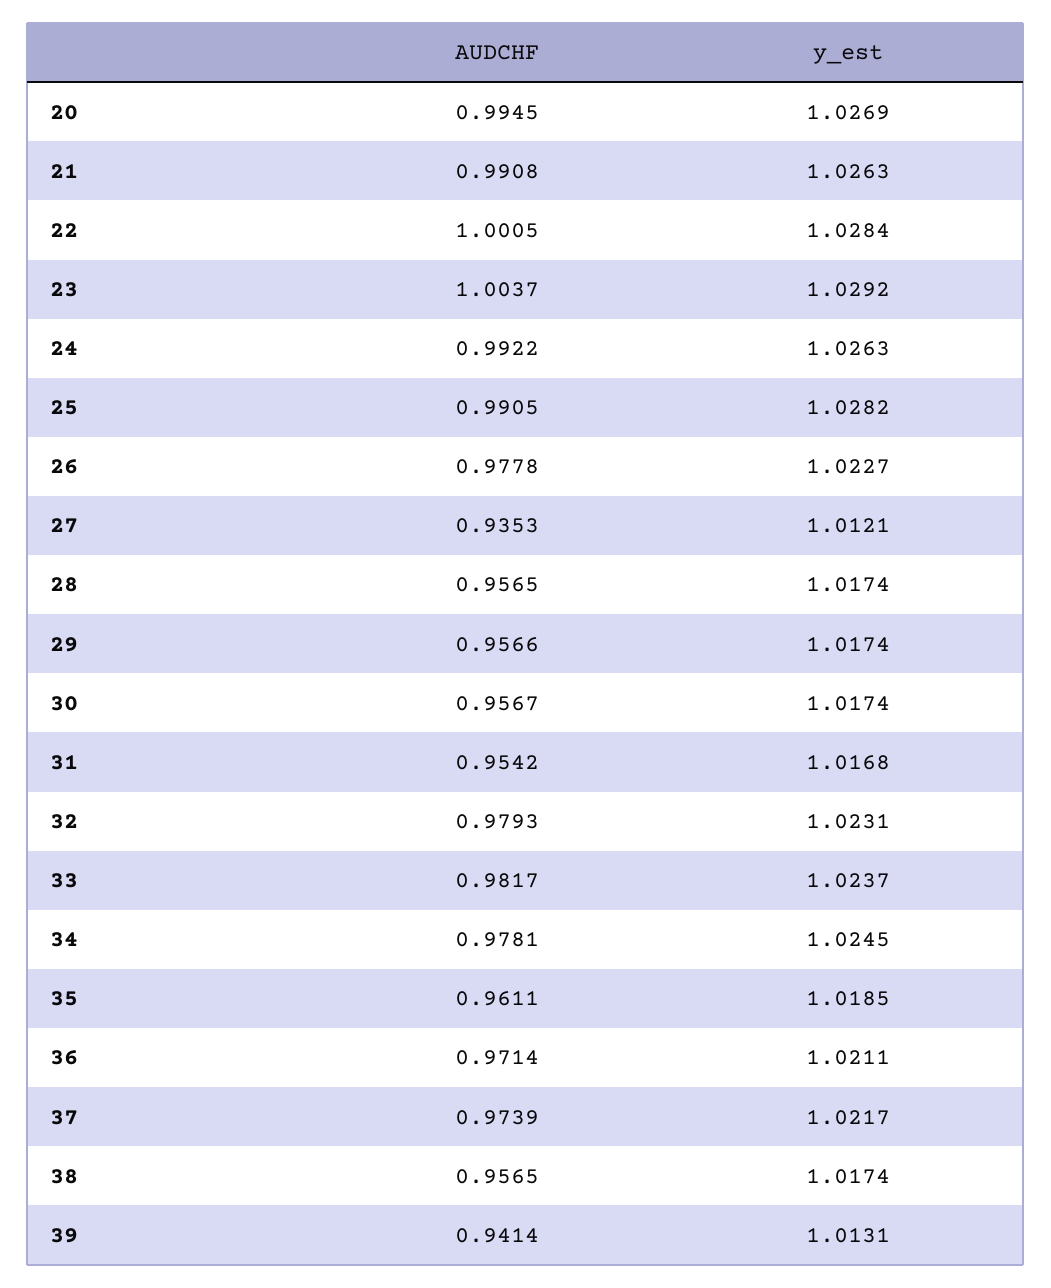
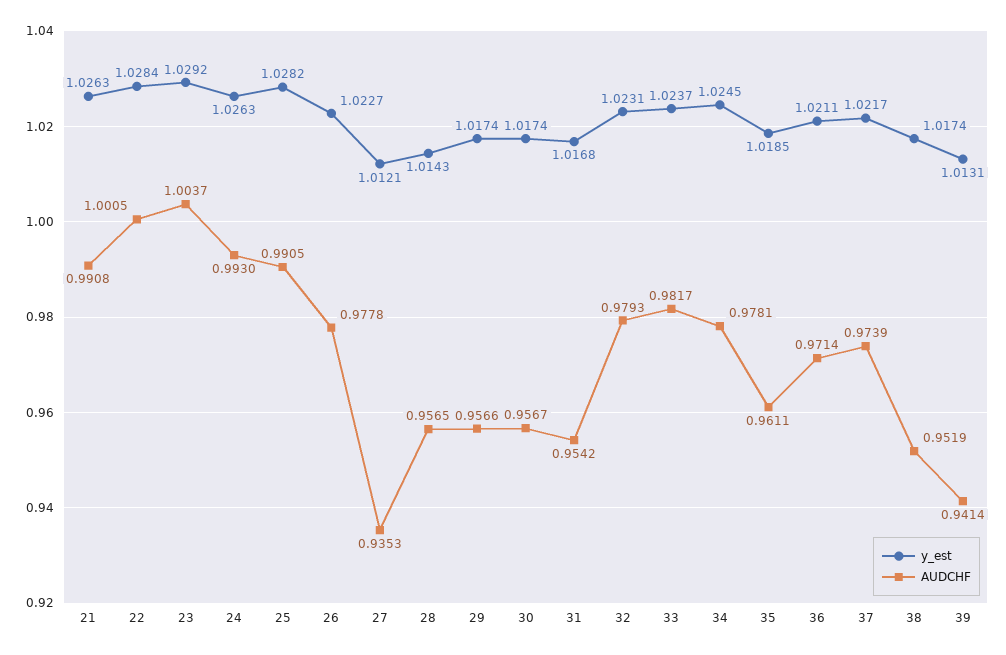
  {
    "AUDCHF": {
-     "20": 0.9945,
      "21": 0.9908,
      "22": 1.0005,
      "23": 1.0037,
-     "24": 0.9922,
+     "24": 0.993,
      "25": 0.9905,
      "26": 0.9778,
      "27": 0.9353,
      "28": 0.9565,
      "29": 0.9566,
      "30": 0.9567,
      "31": 0.9542,
      "32": 0.9793,
      "33": 0.9817,
      "34": 0.9781,
      "35": 0.9611,
      "36": 0.9714,
      "37": 0.9739,
-     "38": 0.9565,
+     "38": 0.9519,
      "39": 0.9414
    },
    "y_est": {
-     "20": 1.0269,
      "21": 1.0263,
      "22": 1.0284,
      "23": 1.0292,
      "24": 1.0263,
      "25": 1.0282,
      "26": 1.0227,
      "27": 1.0121,
-     "28": 1.0174,
+     "28": 1.0143,
      "29": 1.0174,
      "30": 1.0174,
      "31": 1.0168,
      "32": 1.0231,
      "33": 1.0237,
      "34": 1.0245,
      "35": 1.0185,
      "36": 1.0211,
      "37": 1.0217,
      "38": 1.0174,
      "39": 1.0131
    }
  }

